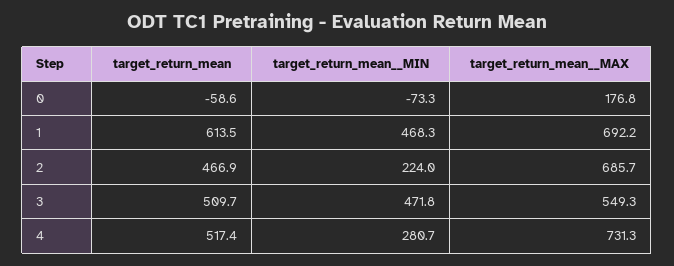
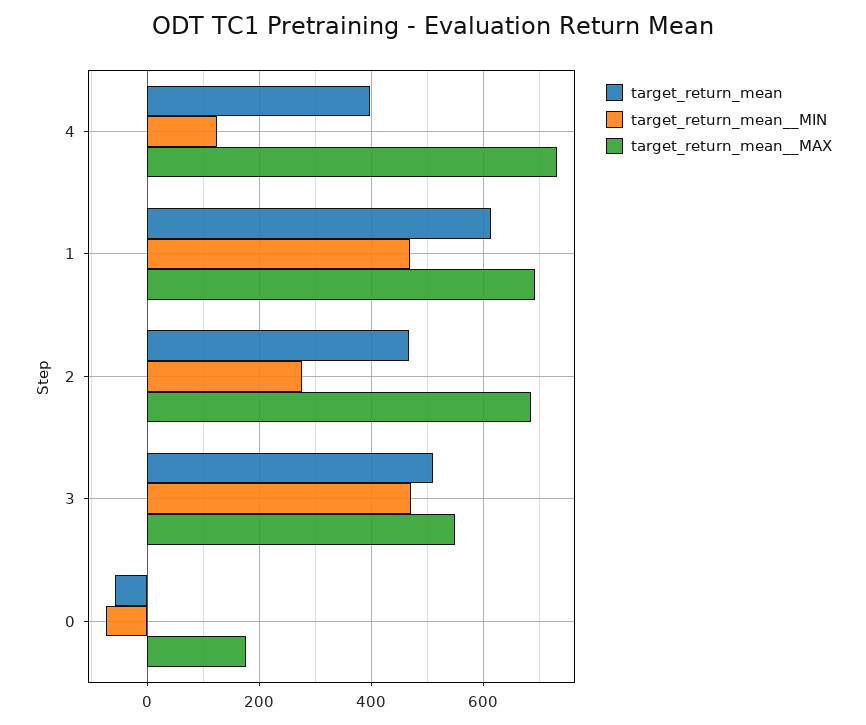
  {
    "target_return_mean": {
      "0": -58.6,
      "1": 613.5,
      "2": 466.9,
      "3": 509.7,
-     "4": 517.4
+     "4": 400
    },
    "target_return_mean__MIN": {
      "0": -73.3,
      "1": 468.3,
-     "2": 224,
+     "2": 280,
      "3": 471.8,
-     "4": 280.7
+     "4": 120
    },
    "target_return_mean__MAX": {
      "0": 176.8,
      "1": 692.2,
      "2": 685.7,
      "3": 549.3,
      "4": 731.3
    }
  }

